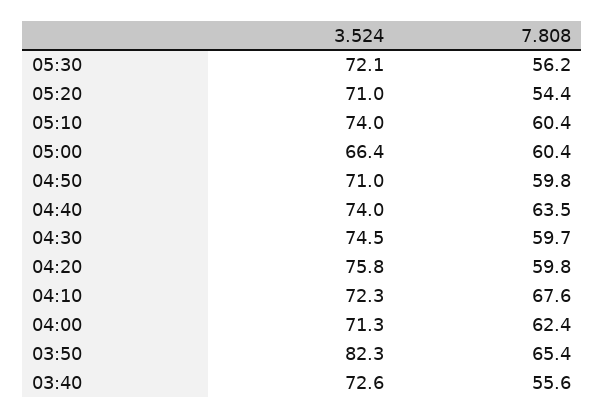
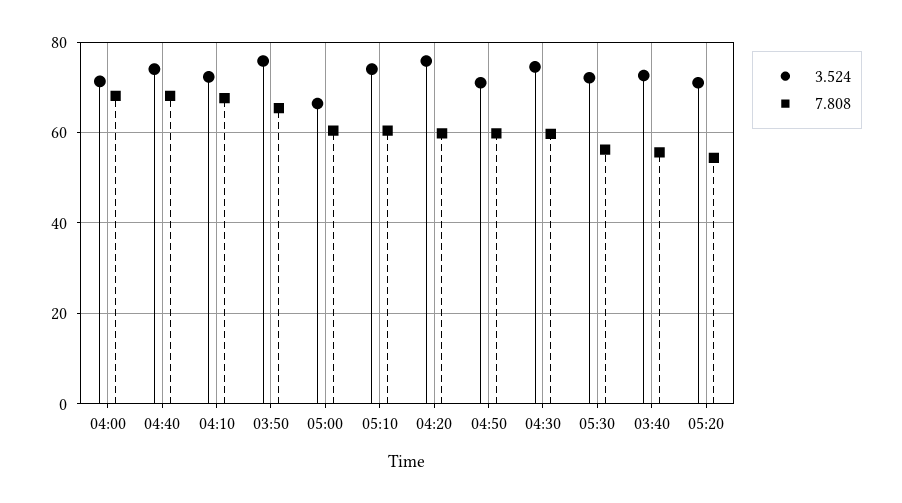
  {
    "3.524": {
      "05:30": 72.1,
      "05:20": 71,
      "05:10": 74,
      "05:00": 66.4,
      "04:50": 71,
      "04:40": 74,
      "04:30": 74.5,
      "04:20": 75.8,
      "04:10": 72.3,
      "04:00": 71.3,
-     "03:50": 82.3,
+     "03:50": 76,
      "03:40": 72.6
    },
    "7.808": {
      "05:30": 56.2,
      "05:20": 54.4,
      "05:10": 60.4,
      "05:00": 60.4,
      "04:50": 59.8,
-     "04:40": 63.5,
+     "04:40": 68,
      "04:30": 59.7,
      "04:20": 59.8,
      "04:10": 67.6,
-     "04:00": 62.4,
+     "04:00": 68,
      "03:50": 65.4,
      "03:40": 55.6
    }
  }

